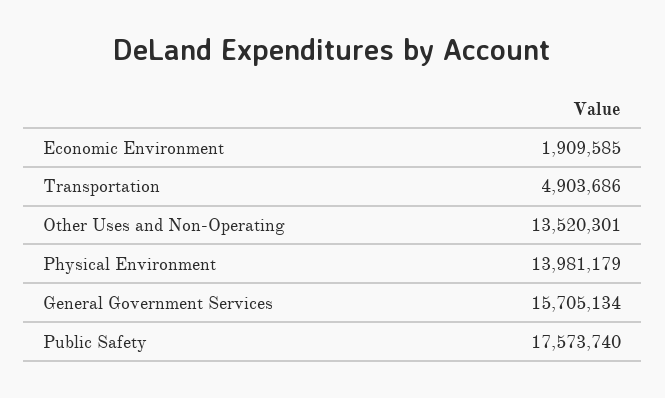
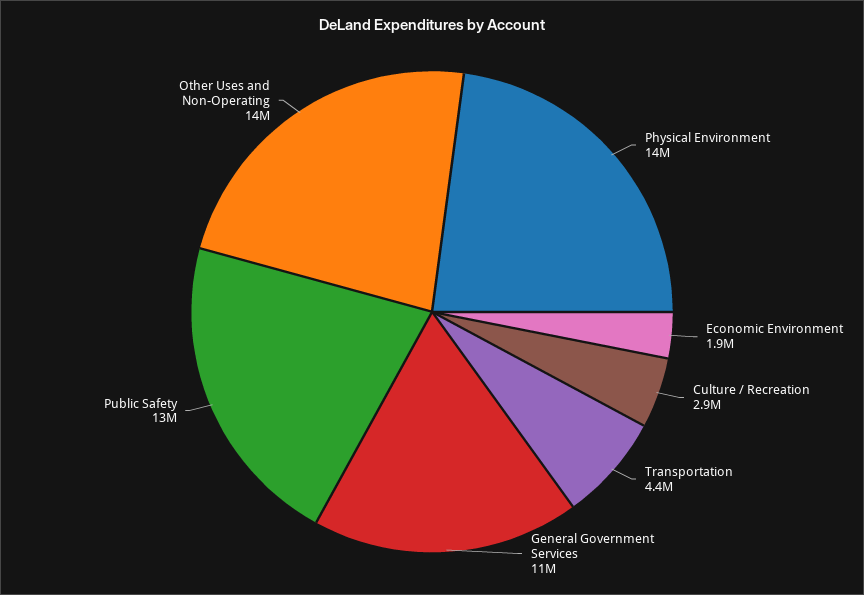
  {
    "Economic Environment": 1909585,
-   "Transportation": 4903686,
+   "Transportation": 4400000,
    "Other Uses and Non-Operating": 13520301,
    "Physical Environment": 13981179,
-   "General Government Services": 15705134,
+   "General Government Services": 11000000,
-   "Public Safety": 17573740
+   "Public Safety": 13000000,
+   "Culture / Recreation": 2900000
  }

